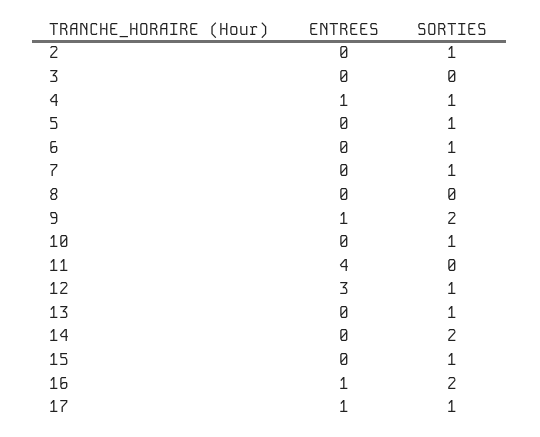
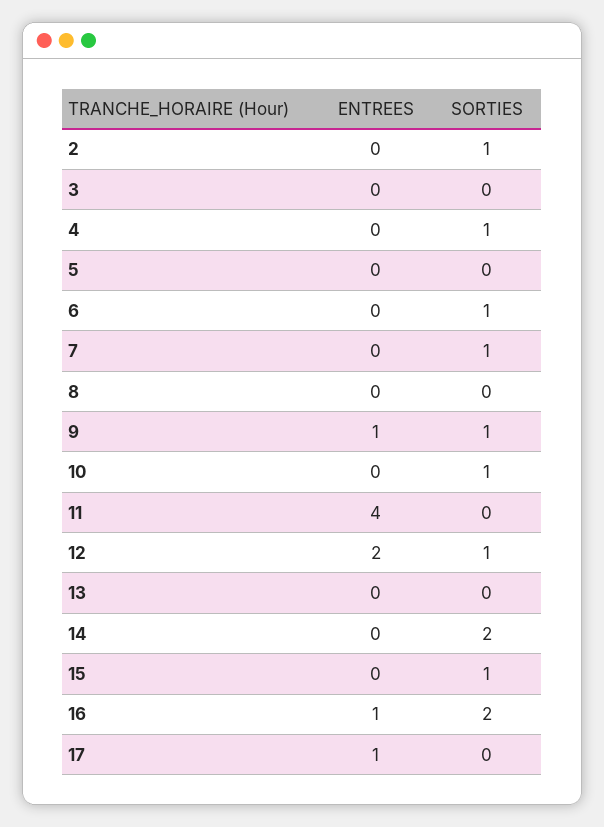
  {
    "ENTREES": {
      "2": 0,
      "3": 0,
-     "4": 1,
+     "4": 0,
      "5": 0,
      "6": 0,
      "7": 0,
      "8": 0,
      "9": 1,
      "10": 0,
      "11": 4,
-     "12": 3,
+     "12": 2,
      "13": 0,
      "14": 0,
      "15": 0,
      "16": 1,
      "17": 1
    },
    "SORTIES": {
      "2": 1,
      "3": 0,
      "4": 1,
-     "5": 1,
+     "5": 0,
      "6": 1,
      "7": 1,
      "8": 0,
-     "9": 2,
+     "9": 1,
      "10": 1,
      "11": 0,
      "12": 1,
-     "13": 1,
+     "13": 0,
      "14": 2,
      "15": 1,
      "16": 2,
-     "17": 1
+     "17": 0
    }
  }

